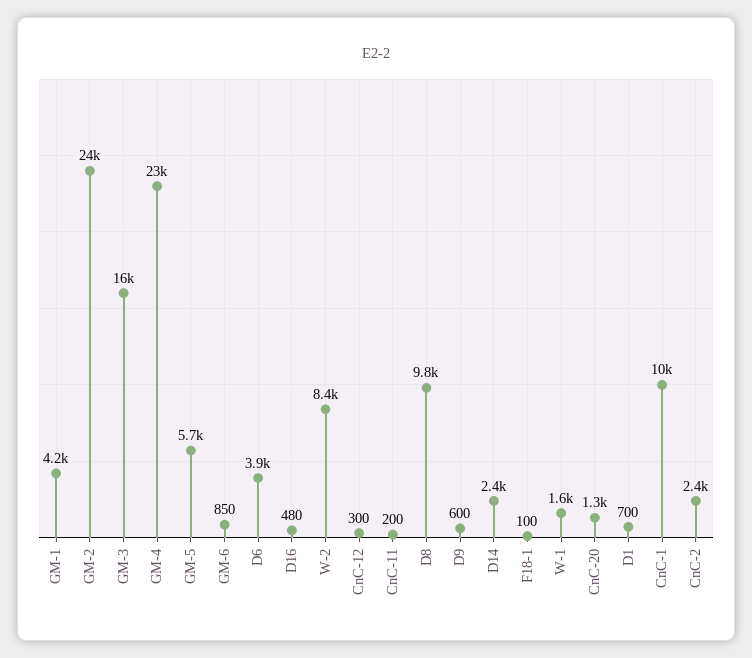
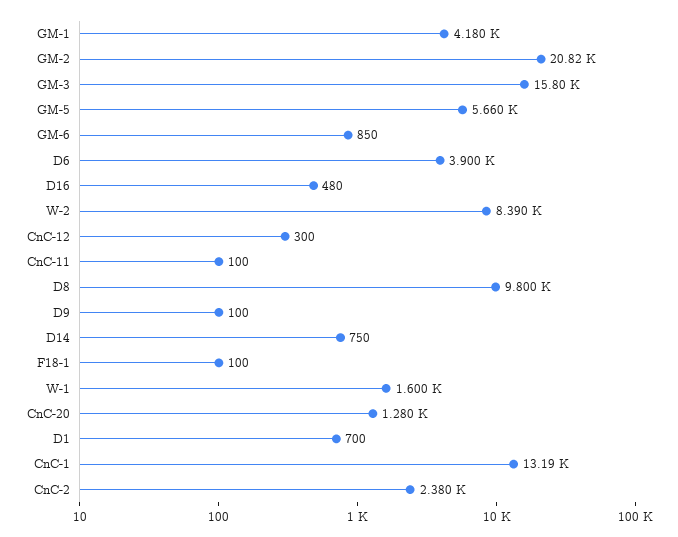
  {
    "GM-1": 4180,
-   "GM-2": 24000,
+   "GM-2": 20820,
    "GM-3": 15800,
-   "GM-4": 23000,
    "GM-5": 5660,
    "GM-6": 850,
    "D6": 3900,
    "D16": 480,
    "W-2": 8390,
    "CnC-12": 300,
-   "CnC-11": 200,
+   "CnC-11": 100,
    "D8": 9800,
-   "D9": 600,
+   "D9": 100,
-   "D14": 2400,
+   "D14": 750,
    "F18-1": 100,
    "W-1": 1600,
    "CnC-20": 1280,
    "D1": 700,
-   "CnC-1": 10000,
+   "CnC-1": 13190,
    "CnC-2": 2380
  }

